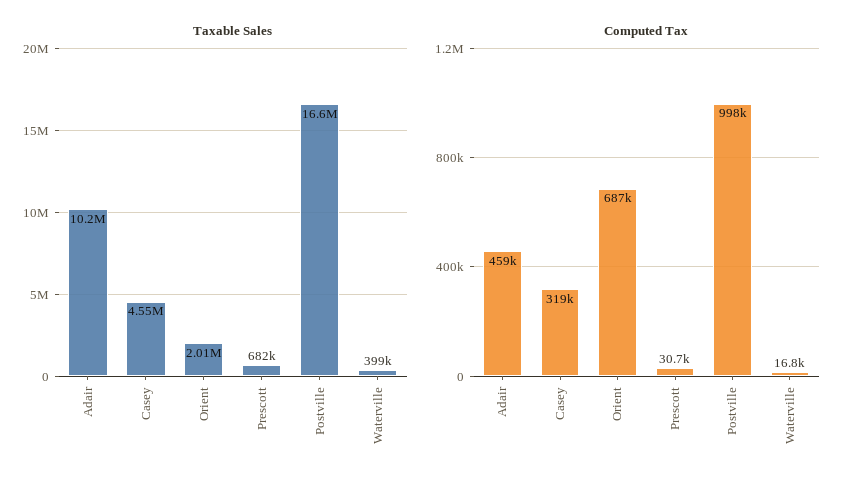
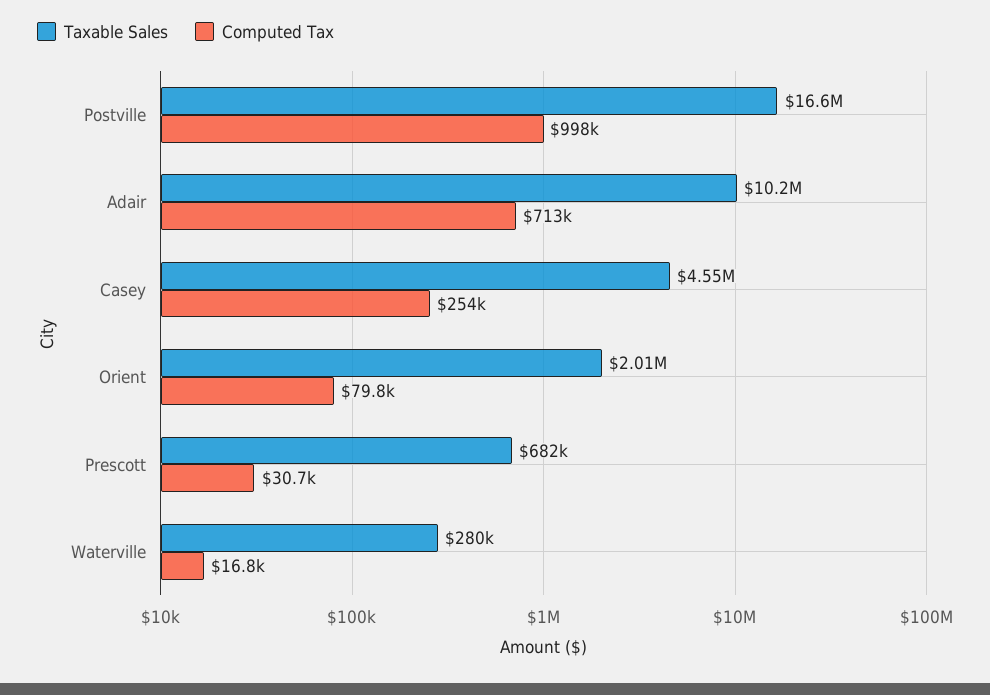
  {
    "Taxable Sales": {
      "Adair": 10200000,
      "Casey": 4550000,
      "Orient": 2010000,
      "Prescott": 682000,
      "Postville": 16600000,
-     "Waterville": 399000
+     "Waterville": 280000
    },
    "Computed Tax": {
-     "Adair": 459000,
+     "Adair": 713000,
-     "Casey": 319000,
+     "Casey": 254000,
-     "Orient": 687000,
+     "Orient": 79800,
      "Prescott": 30700,
      "Postville": 998000,
      "Waterville": 16800
    }
  }

